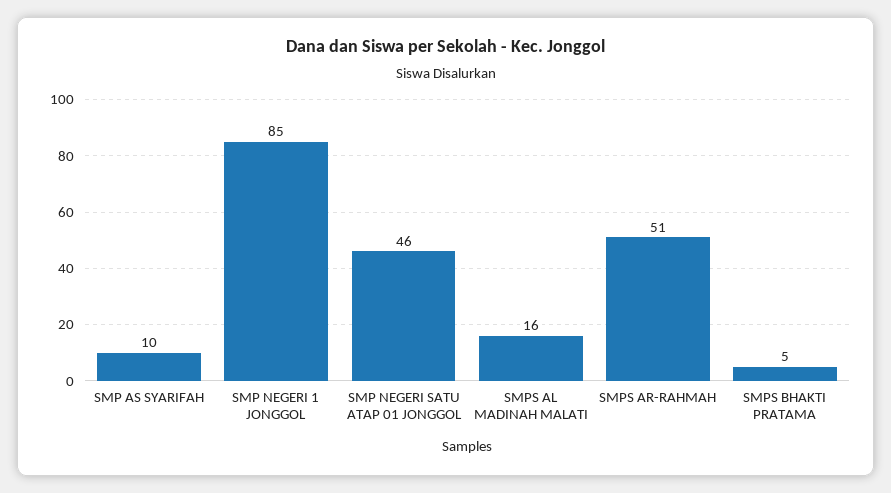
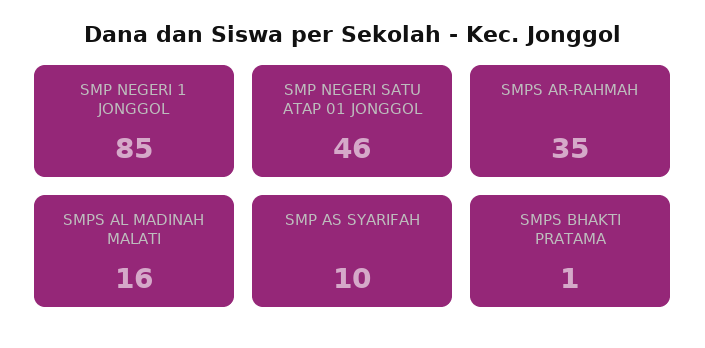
  {
    "SMP AS SYARIFAH": 10,
    "SMP NEGERI 1 JONGGOL": 85,
    "SMP NEGERI SATU ATAP 01 JONGGOL": 46,
    "SMPS AL MADINAH MALATI": 16,
-   "SMPS AR-RAHMAH": 51,
+   "SMPS AR-RAHMAH": 35,
-   "SMPS BHAKTI PRATAMA": 5
+   "SMPS BHAKTI PRATAMA": 1
  }

